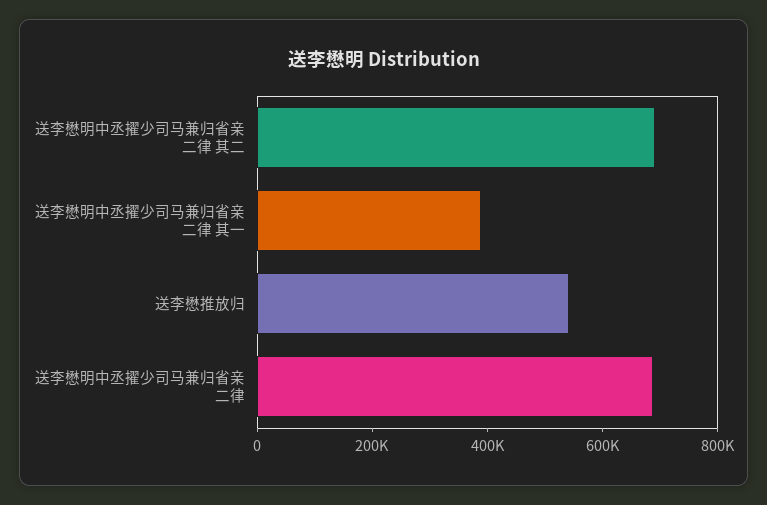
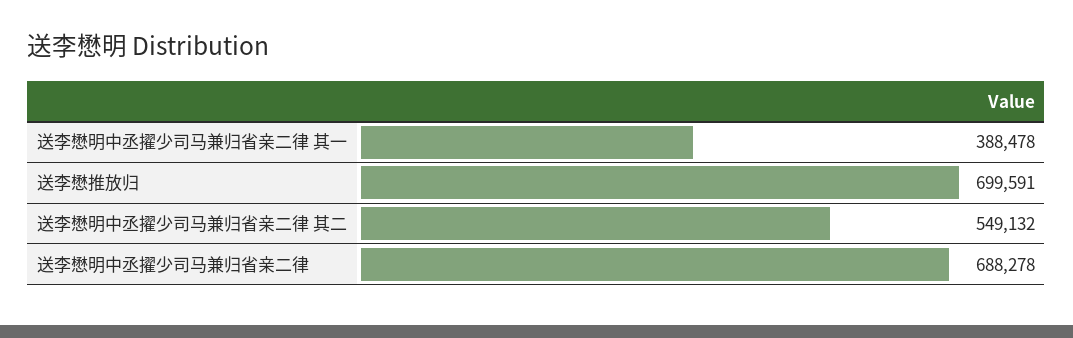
  {
-   "送李懋明中丞擢少司马兼归省亲二律 其二": 700000,
+   "送李懋明中丞擢少司马兼归省亲二律 其二": 549132,
    "送李懋明中丞擢少司马兼归省亲二律 其一": 388478,
-   "送李懋推放归": 550000,
+   "送李懋推放归": 699591,
    "送李懋明中丞擢少司马兼归省亲二律": 688278
  }

